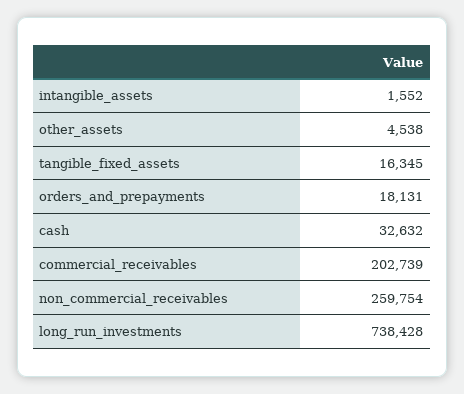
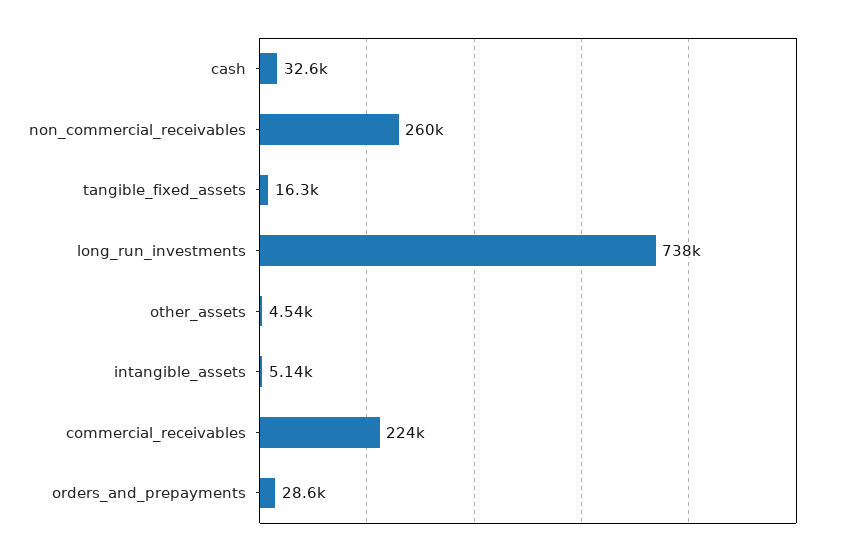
  {
-   "intangible_assets": 1552,
+   "intangible_assets": 5140,
    "other_assets": 4538,
    "tangible_fixed_assets": 16345,
-   "orders_and_prepayments": 18131,
+   "orders_and_prepayments": 28600,
    "cash": 32632,
-   "commercial_receivables": 202739,
+   "commercial_receivables": 224000,
    "non_commercial_receivables": 259754,
    "long_run_investments": 738428
  }

